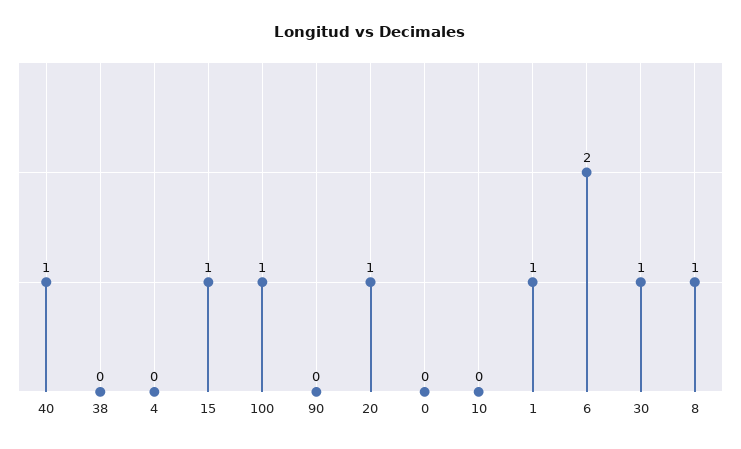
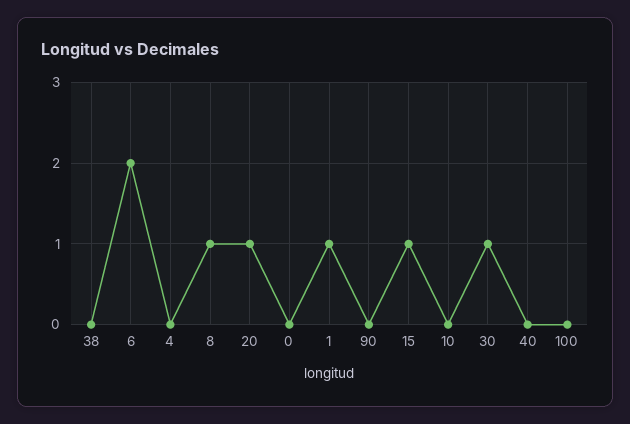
  {
-   "40": 1,
+   "40": 0,
    "38": 0,
    "4": 0,
    "15": 1,
-   "100": 1,
+   "100": 0,
    "90": 0,
    "20": 1,
    "0": 0,
    "10": 0,
    "1": 1,
    "6": 2,
    "30": 1,
    "8": 1
  }

